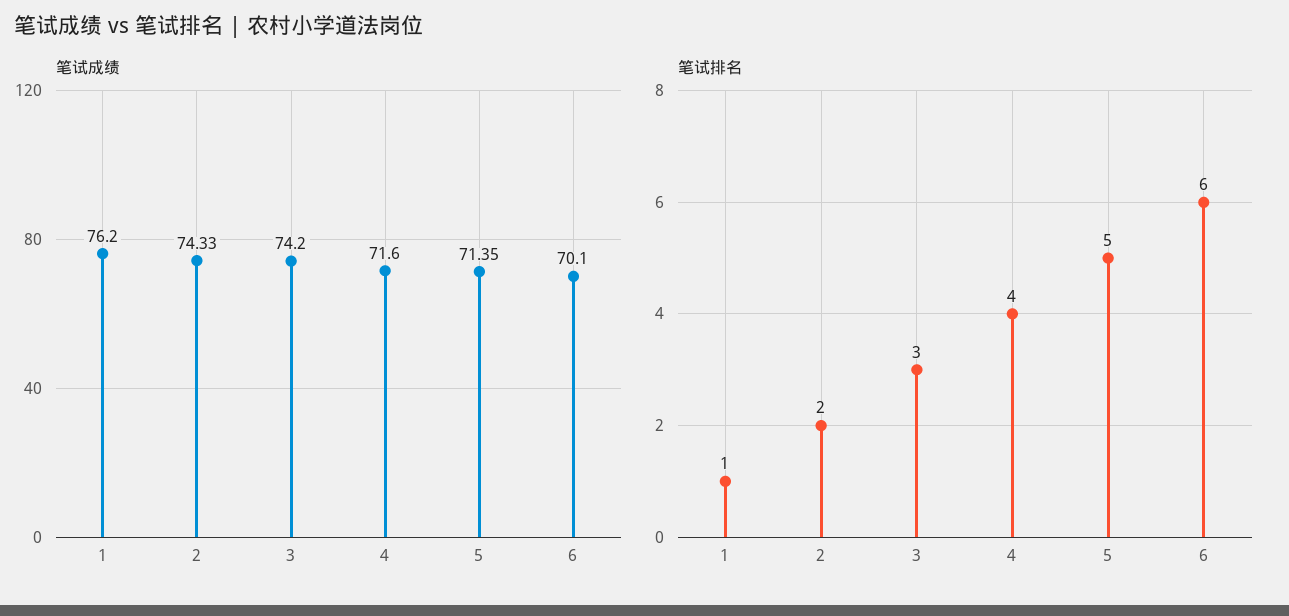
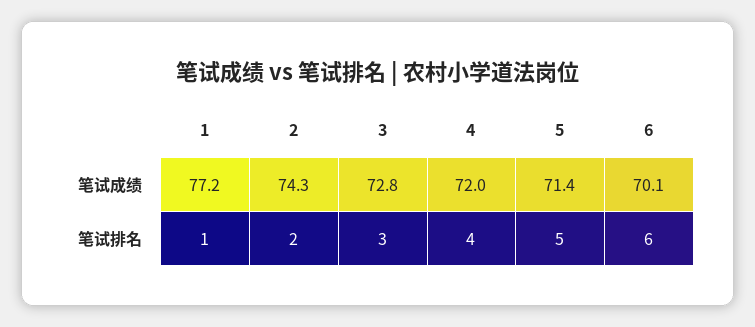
  {
    "笔试成绩": {
-     "1": 76.2,
+     "1": 77.2,
      "2": 74.33,
-     "3": 74.2,
+     "3": 72.8,
-     "4": 71.6,
+     "4": 72,
      "5": 71.35,
      "6": 70.1
    },
    "笔试排名": {
      "1": 1,
      "2": 2,
      "3": 3,
      "4": 4,
      "5": 5,
      "6": 6
    }
  }

